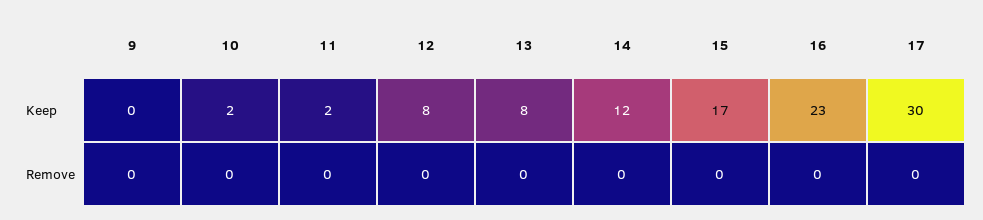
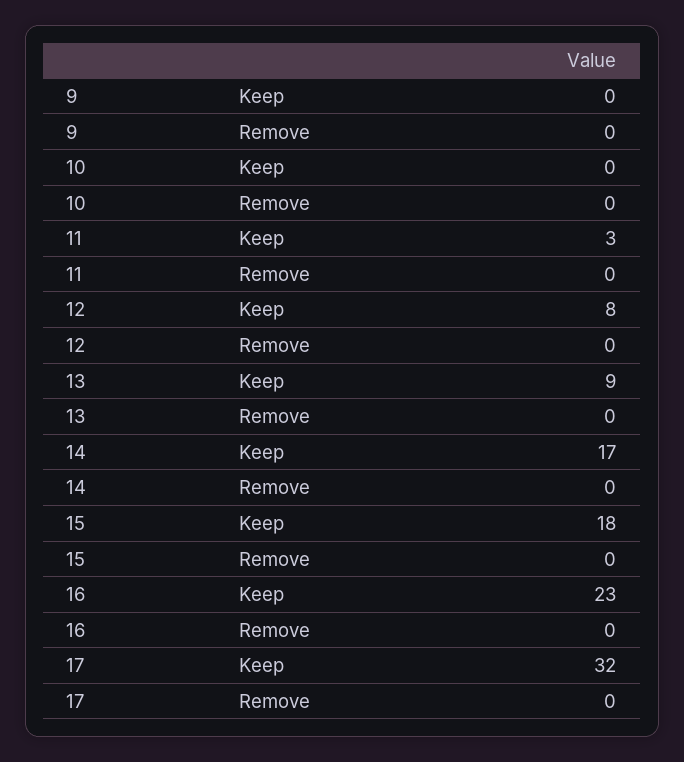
  {
    "9": {
      "Keep": 0,
      "Remove": 0
    },
    "10": {
-     "Keep": 2,
+     "Keep": 0,
      "Remove": 0
    },
    "11": {
-     "Keep": 2,
+     "Keep": 3,
      "Remove": 0
    },
    "12": {
      "Keep": 8,
      "Remove": 0
    },
    "13": {
-     "Keep": 8,
+     "Keep": 9,
      "Remove": 0
    },
    "14": {
-     "Keep": 12,
+     "Keep": 17,
      "Remove": 0
    },
    "15": {
-     "Keep": 17,
+     "Keep": 18,
      "Remove": 0
    },
    "16": {
      "Keep": 23,
      "Remove": 0
    },
    "17": {
-     "Keep": 30,
+     "Keep": 32,
      "Remove": 0
    }
  }

